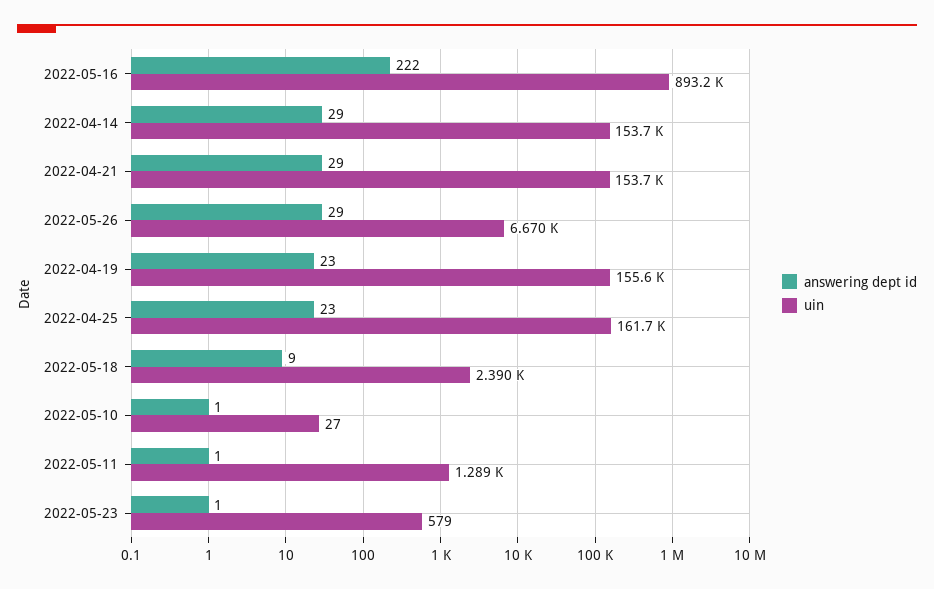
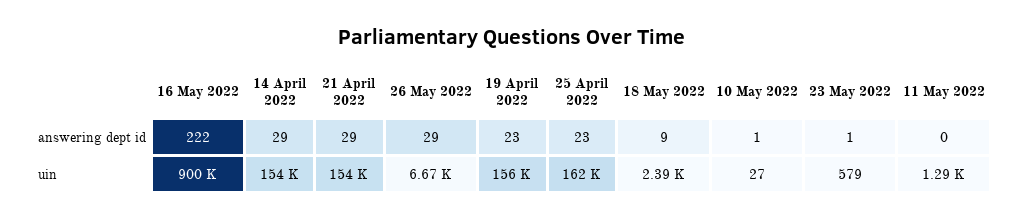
  {
    "answering dept id": {
      "2022-05-16": 222,
      "2022-04-14": 29,
      "2022-04-21": 29,
      "2022-05-26": 29,
      "2022-04-19": 23,
      "2022-04-25": 23,
      "2022-05-18": 9,
      "2022-05-10": 1,
-     "2022-05-11": 1,
+     "2022-05-11": 0,
      "2022-05-23": 1
    },
    "uin": {
-     "2022-05-16": 893200,
+     "2022-05-16": 900000,
      "2022-04-14": 153700,
      "2022-04-21": 153700,
      "2022-05-26": 6670,
      "2022-04-19": 155600,
      "2022-04-25": 161700,
      "2022-05-18": 2390,
      "2022-05-10": 27,
      "2022-05-11": 1289,
      "2022-05-23": 579
    }
  }

